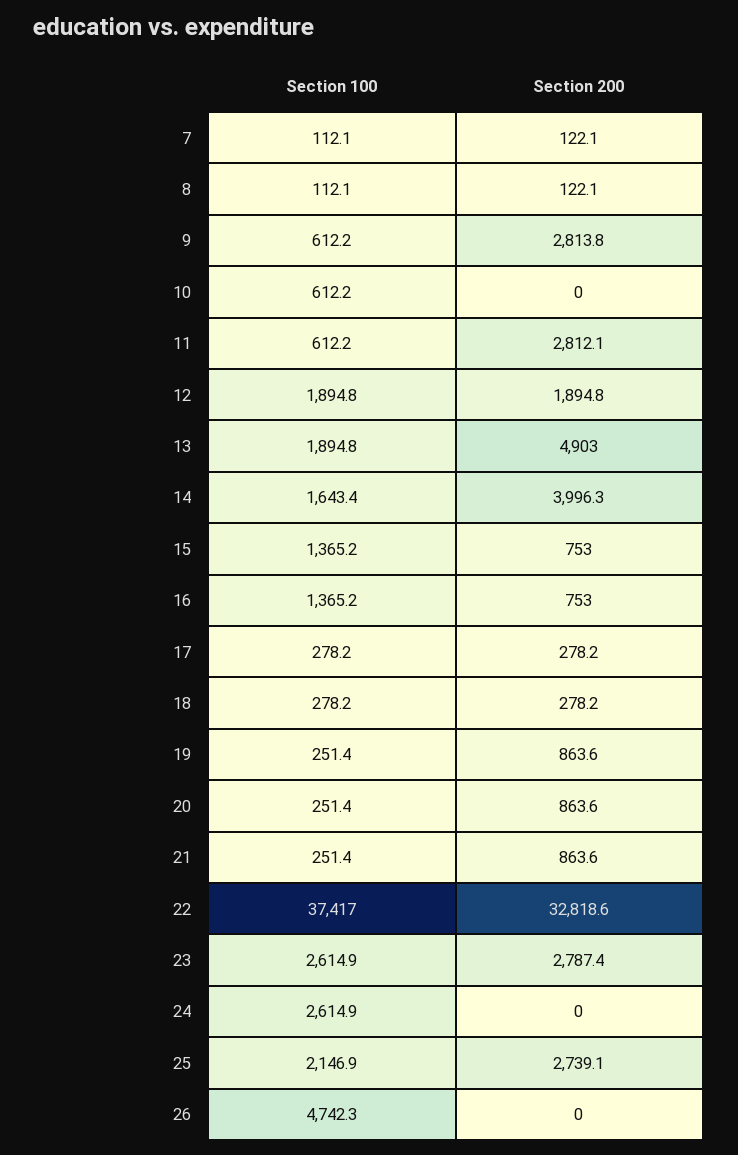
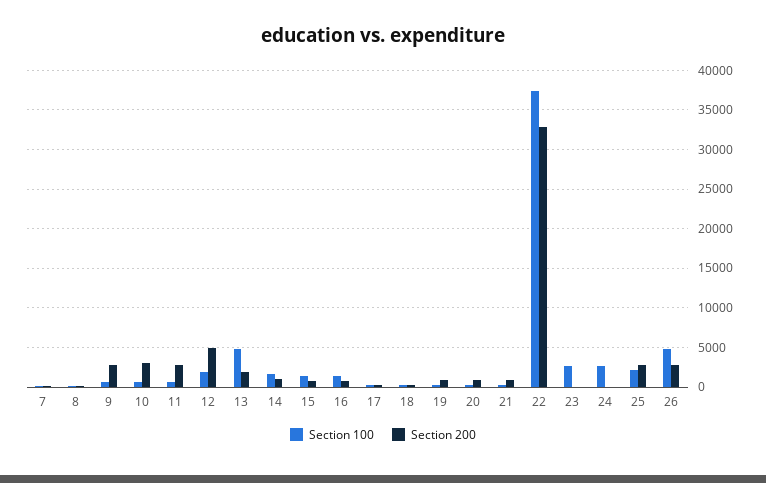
  {
    "Section 100": {
      "7": 112.1,
      "8": 112.1,
      "9": 612.2,
      "10": 612.2,
      "11": 612.2,
      "12": 1894.8,
-     "13": 1894.8,
+     "13": 5000,
      "14": 1643.4,
      "15": 1365.2,
      "16": 1365.2,
      "17": 278.2,
      "18": 278.2,
      "19": 251.4,
      "20": 251.4,
      "21": 251.4,
      "22": 37417,
      "23": 2614.9,
      "24": 2614.9,
      "25": 2146.9,
      "26": 4742.3
    },
    "Section 200": {
      "7": 122.1,
      "8": 122.1,
      "9": 2813.8,
-     "10": 0,
+     "10": 3000,
      "11": 2812.1,
-     "12": 1894.8,
+     "12": 5000,
-     "13": 4903,
+     "13": 2000,
-     "14": 3996.3,
+     "14": 1000,
      "15": 753,
      "16": 753,
      "17": 278.2,
      "18": 278.2,
      "19": 863.6,
      "20": 863.6,
      "21": 863.6,
      "22": 32818.6,
-     "23": 2787.4,
+     "23": 0,
      "24": 0,
      "25": 2739.1,
-     "26": 0
+     "26": 3000
    }
  }

